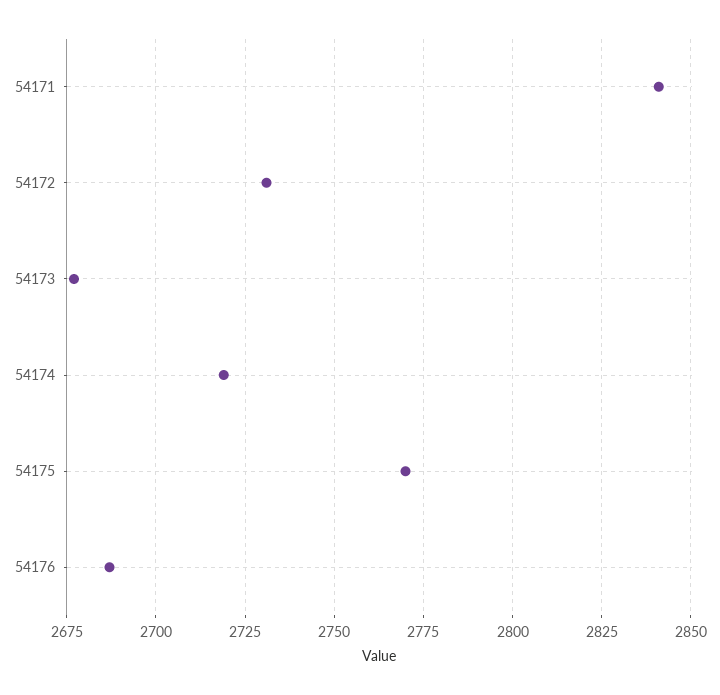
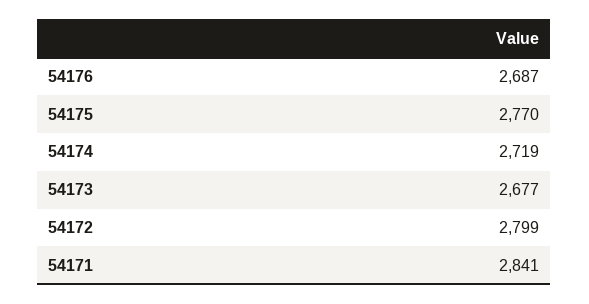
  {
    "54171": 2841,
-   "54172": 2730,
+   "54172": 2799,
    "54173": 2677,
    "54174": 2719,
    "54175": 2770,
    "54176": 2687
  }

